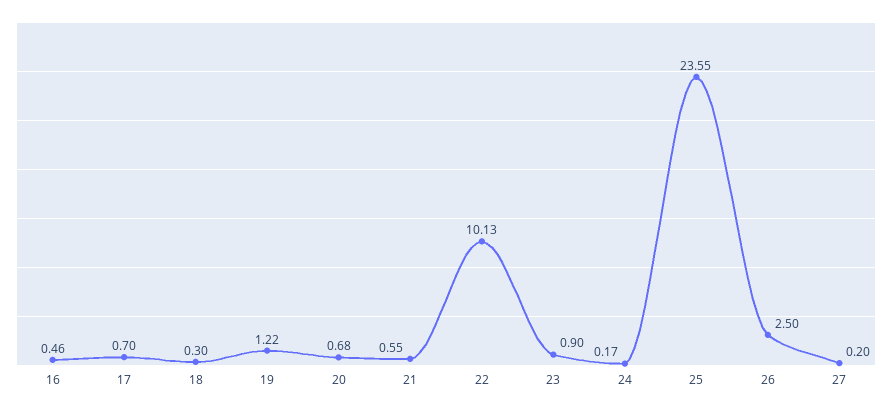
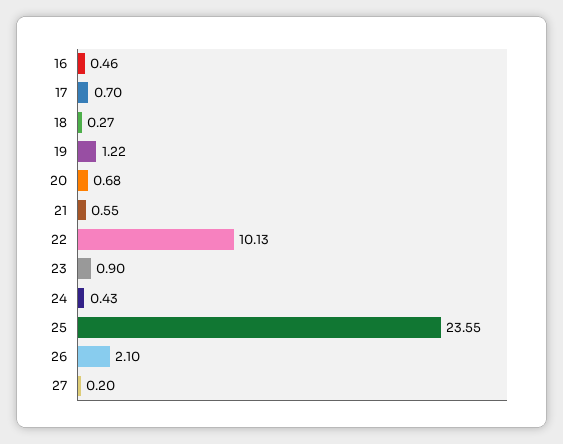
  {
    "16": 0.46,
    "17": 0.7,
-   "18": 0.3,
+   "18": 0.27,
    "19": 1.22,
    "20": 0.68,
    "21": 0.55,
    "22": 10.13,
    "23": 0.9,
-   "24": 0.17,
+   "24": 0.43,
    "25": 23.55,
-   "26": 2.5,
+   "26": 2.1,
    "27": 0.2
  }

